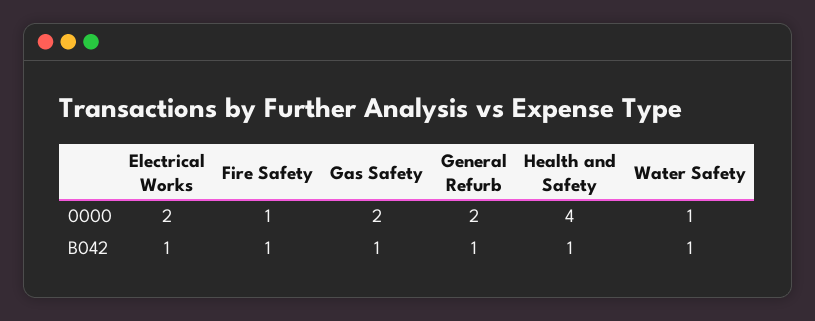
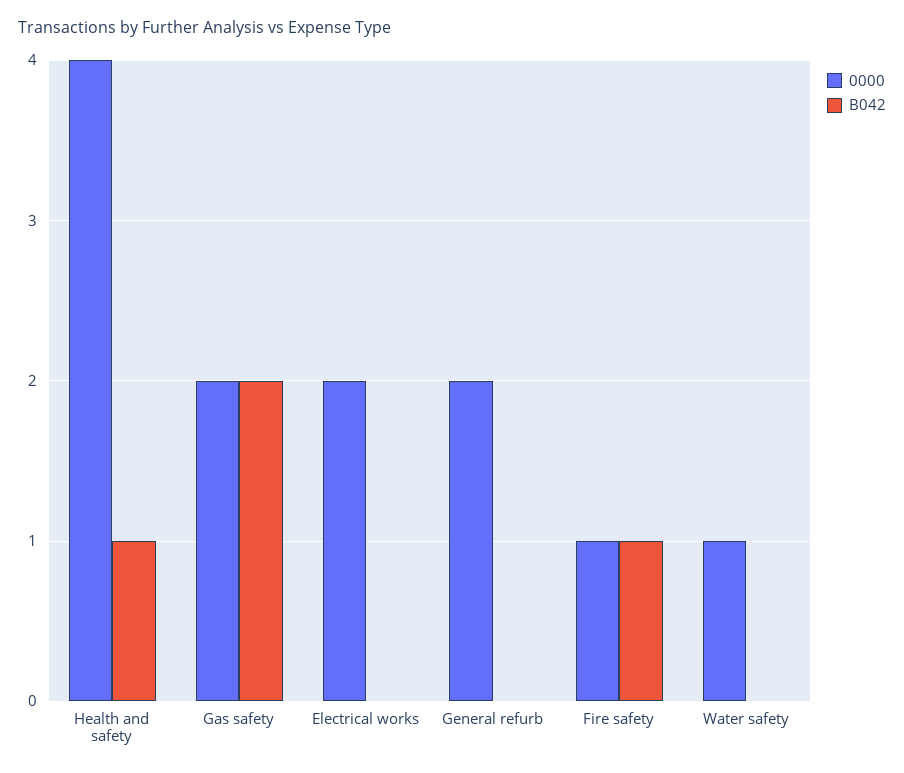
  {
    "0000": {
      "Electrical Works": 2,
      "Fire Safety": 1,
      "Gas Safety": 2,
      "General Refurb": 2,
      "Health and Safety": 4,
      "Water Safety": 1
    },
    "B042": {
-     "Electrical Works": 1,
+     "Electrical Works": 0,
      "Fire Safety": 1,
-     "Gas Safety": 1,
+     "Gas Safety": 2,
-     "General Refurb": 1,
+     "General Refurb": 0,
      "Health and Safety": 1,
-     "Water Safety": 1
+     "Water Safety": 0
    }
  }

